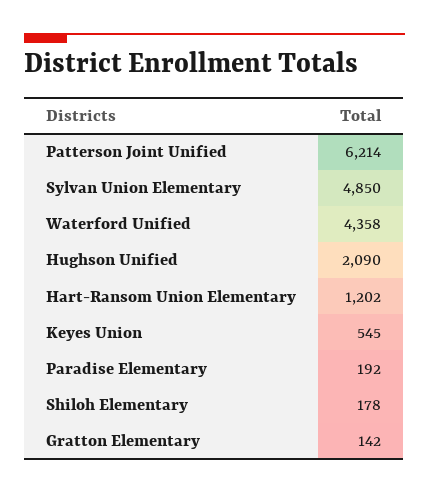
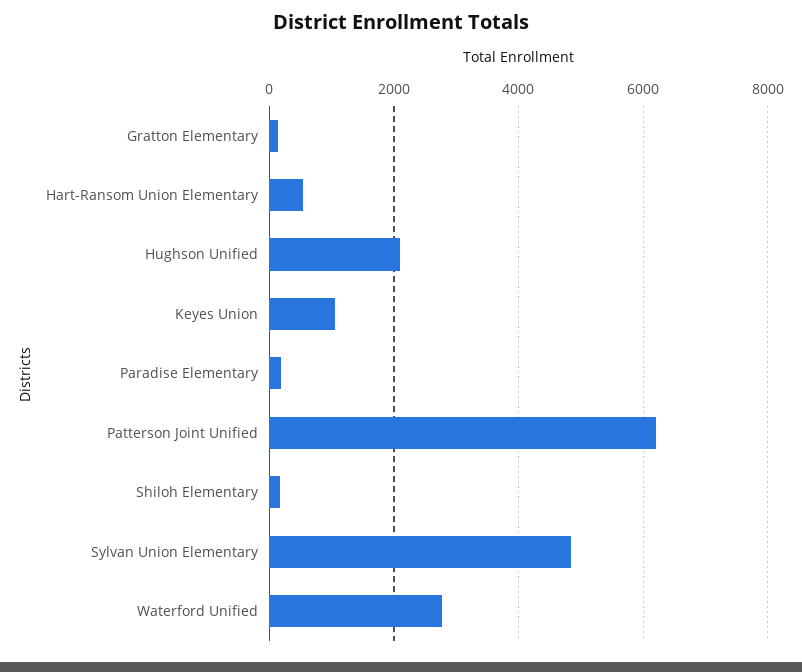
  {
    "Patterson Joint Unified": 6214,
    "Sylvan Union Elementary": 4850,
-   "Waterford Unified": 4358,
+   "Waterford Unified": 2800,
    "Hughson Unified": 2090,
-   "Hart-Ransom Union Elementary": 1202,
+   "Hart-Ransom Union Elementary": 600,
-   "Keyes Union": 545,
+   "Keyes Union": 1000,
    "Paradise Elementary": 192,
    "Shiloh Elementary": 178,
    "Gratton Elementary": 142
  }

